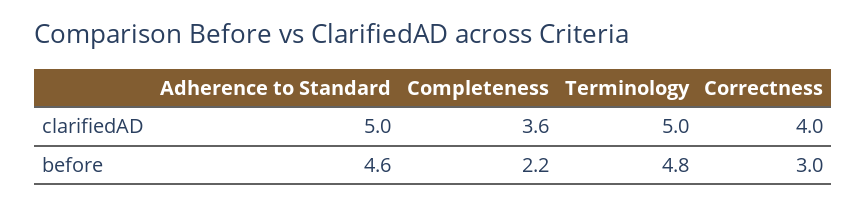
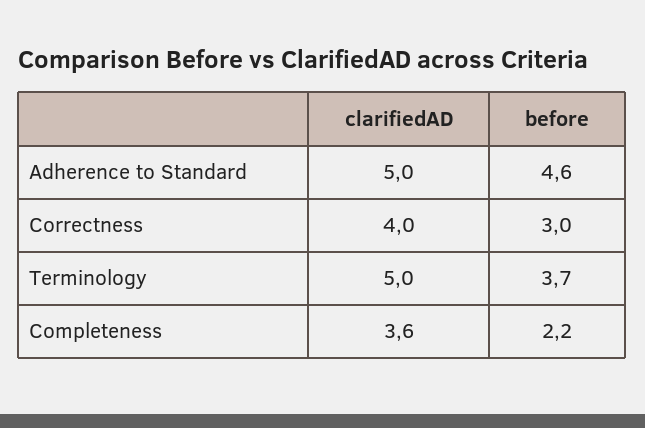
  {
    "Adherence to Standard": {
      "clarifiedAD": 5,
      "before": 4.6
    },
    "Completeness": {
      "clarifiedAD": 3.6,
      "before": 2.2
    },
    "Terminology": {
      "clarifiedAD": 5,
-     "before": 4.8
+     "before": 3.7
    },
    "Correctness": {
      "clarifiedAD": 4,
      "before": 3
    }
  }

